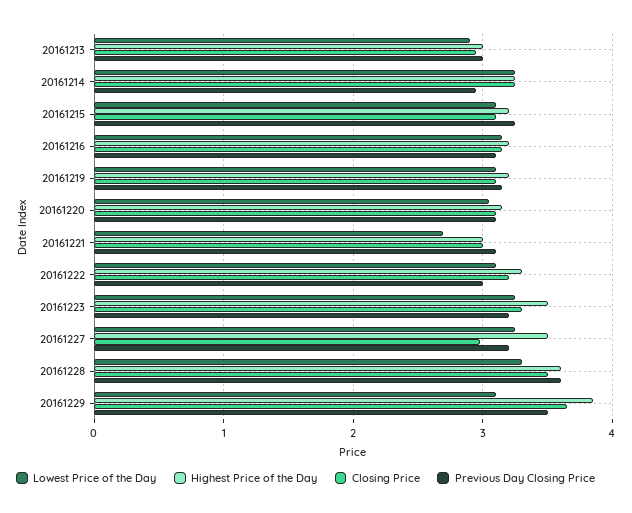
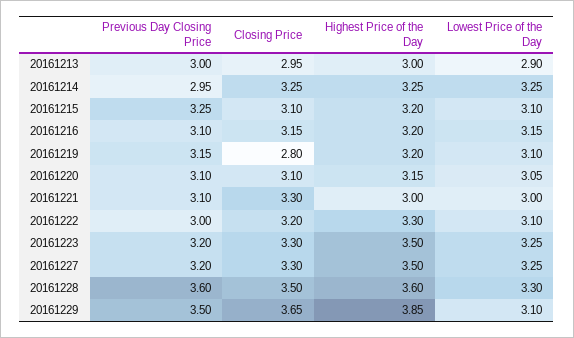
  {
    "Lowest Price of the Day": {
      "20161213": 2.9,
      "20161214": 3.25,
      "20161215": 3.1,
      "20161216": 3.15,
      "20161219": 3.1,
      "20161220": 3.05,
-     "20161221": 2.7,
+     "20161221": 3,
      "20161222": 3.1,
      "20161223": 3.25,
      "20161227": 3.25,
      "20161228": 3.3,
      "20161229": 3.1
    },
    "Highest Price of the Day": {
      "20161213": 3,
      "20161214": 3.25,
      "20161215": 3.2,
      "20161216": 3.2,
      "20161219": 3.2,
      "20161220": 3.15,
      "20161221": 3,
      "20161222": 3.3,
      "20161223": 3.5,
      "20161227": 3.5,
      "20161228": 3.6,
      "20161229": 3.85
    },
    "Closing Price": {
      "20161213": 2.95,
      "20161214": 3.25,
      "20161215": 3.1,
      "20161216": 3.15,
-     "20161219": 3.1,
+     "20161219": 2.8,
      "20161220": 3.1,
-     "20161221": 3,
+     "20161221": 3.3,
      "20161222": 3.2,
      "20161223": 3.3,
-     "20161227": 3,
+     "20161227": 3.3,
      "20161228": 3.5,
      "20161229": 3.65
    },
    "Previous Day Closing Price": {
      "20161213": 3,
      "20161214": 2.95,
      "20161215": 3.25,
      "20161216": 3.1,
      "20161219": 3.15,
      "20161220": 3.1,
      "20161221": 3.1,
      "20161222": 3,
      "20161223": 3.2,
      "20161227": 3.2,
      "20161228": 3.6,
      "20161229": 3.5
    }
  }

